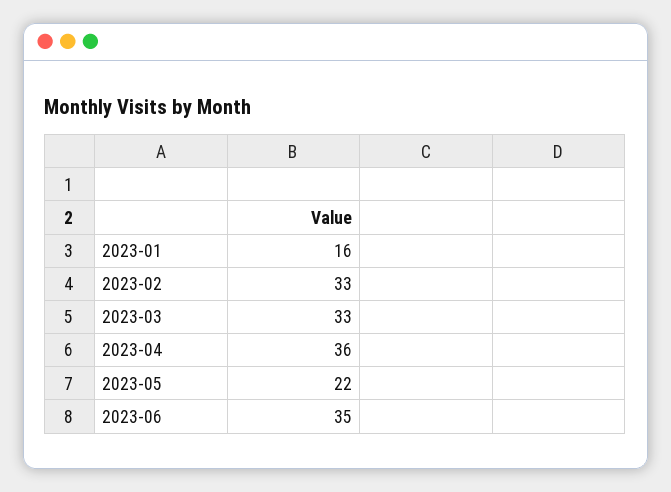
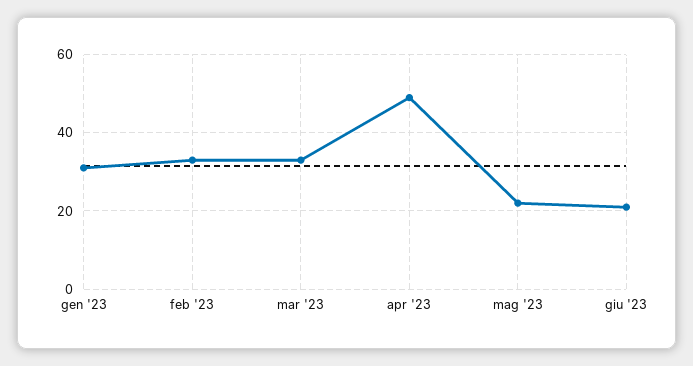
  {
-   "2023-01": 16,
+   "2023-01": 30,
    "2023-02": 33,
    "2023-03": 33,
-   "2023-04": 36,
+   "2023-04": 50,
    "2023-05": 22,
-   "2023-06": 35
+   "2023-06": 20
  }

